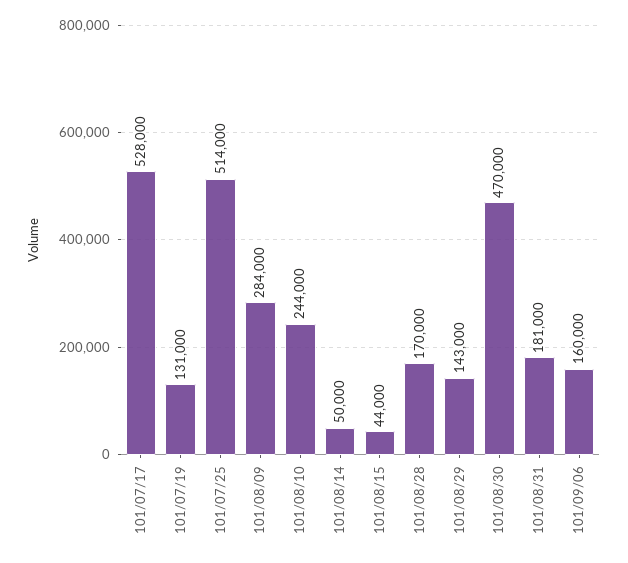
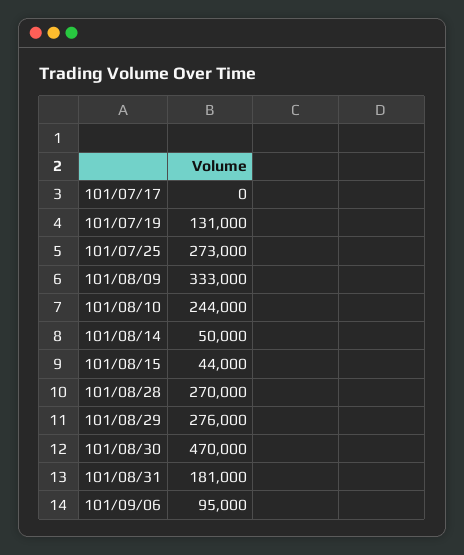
  {
-   "101/07/17": 528000,
+   "101/07/17": 0,
    "101/07/19": 131000,
-   "101/07/25": 514000,
+   "101/07/25": 273000,
-   "101/08/09": 284000,
+   "101/08/09": 333000,
    "101/08/10": 244000,
    "101/08/14": 50000,
    "101/08/15": 44000,
-   "101/08/28": 170000,
+   "101/08/28": 270000,
-   "101/08/29": 143000,
+   "101/08/29": 276000,
    "101/08/30": 470000,
    "101/08/31": 181000,
-   "101/09/06": 160000
+   "101/09/06": 95000
  }

